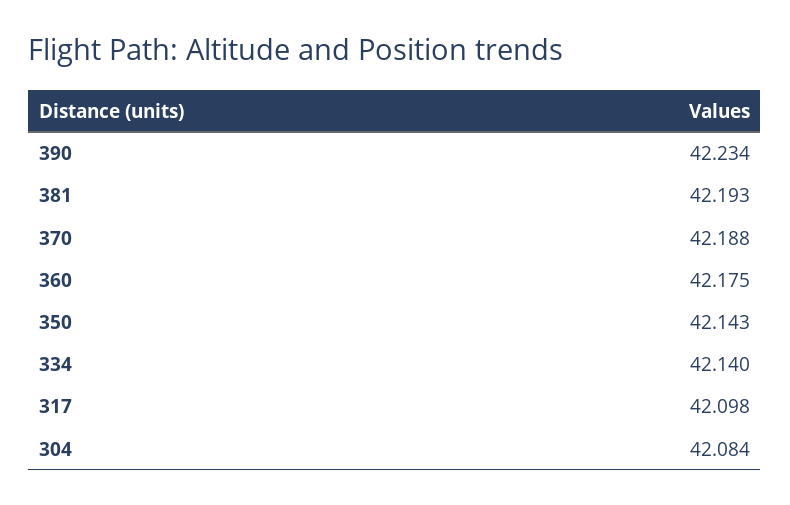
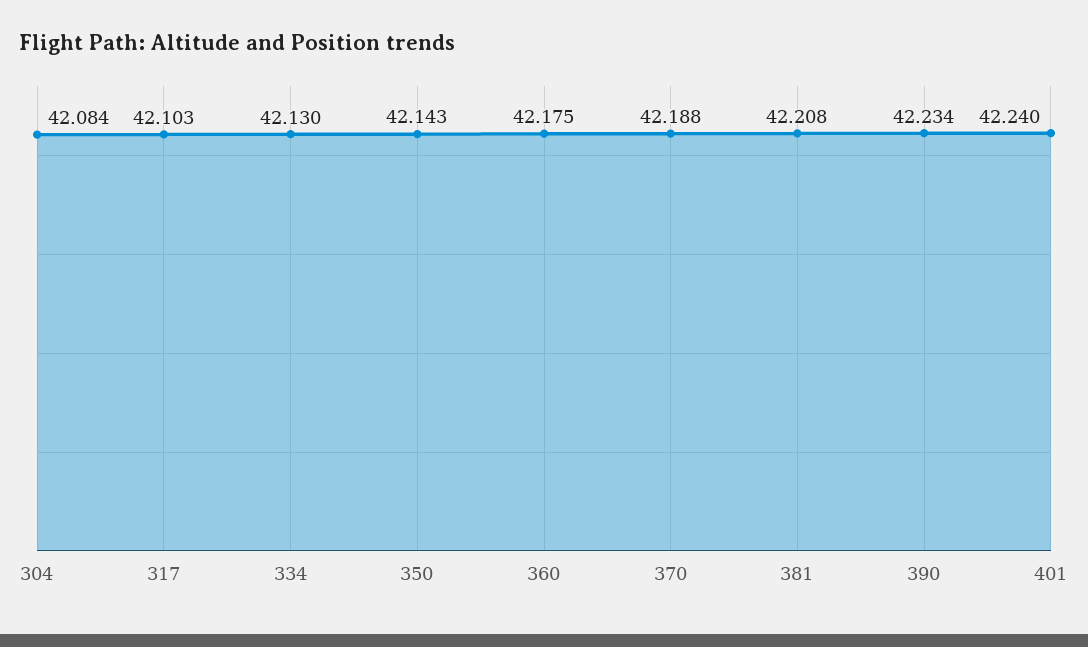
  {
    "390": 42.234,
-   "381": 42.193,
+   "381": 42.208,
    "370": 42.188,
    "360": 42.175,
    "350": 42.143,
-   "334": 42.14,
+   "334": 42.13,
-   "317": 42.098,
+   "317": 42.103,
-   "304": 42.084
+   "304": 42.084,
+   "401": 42.24
  }

